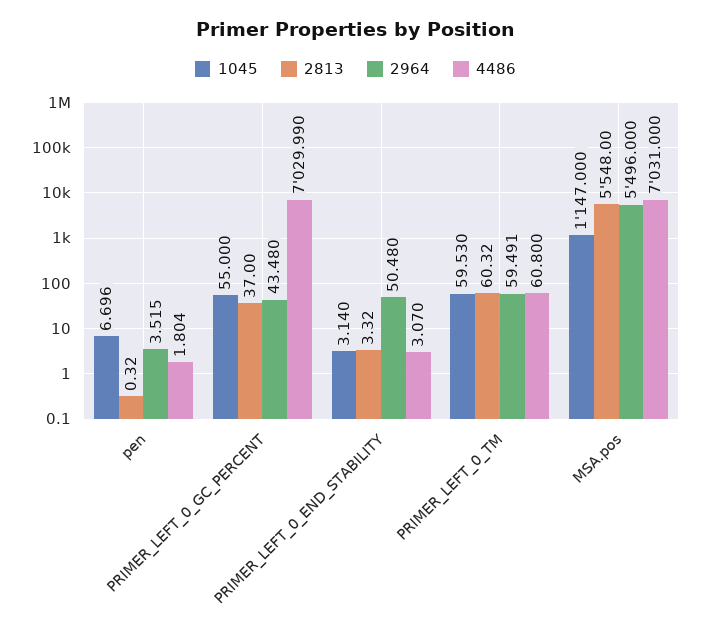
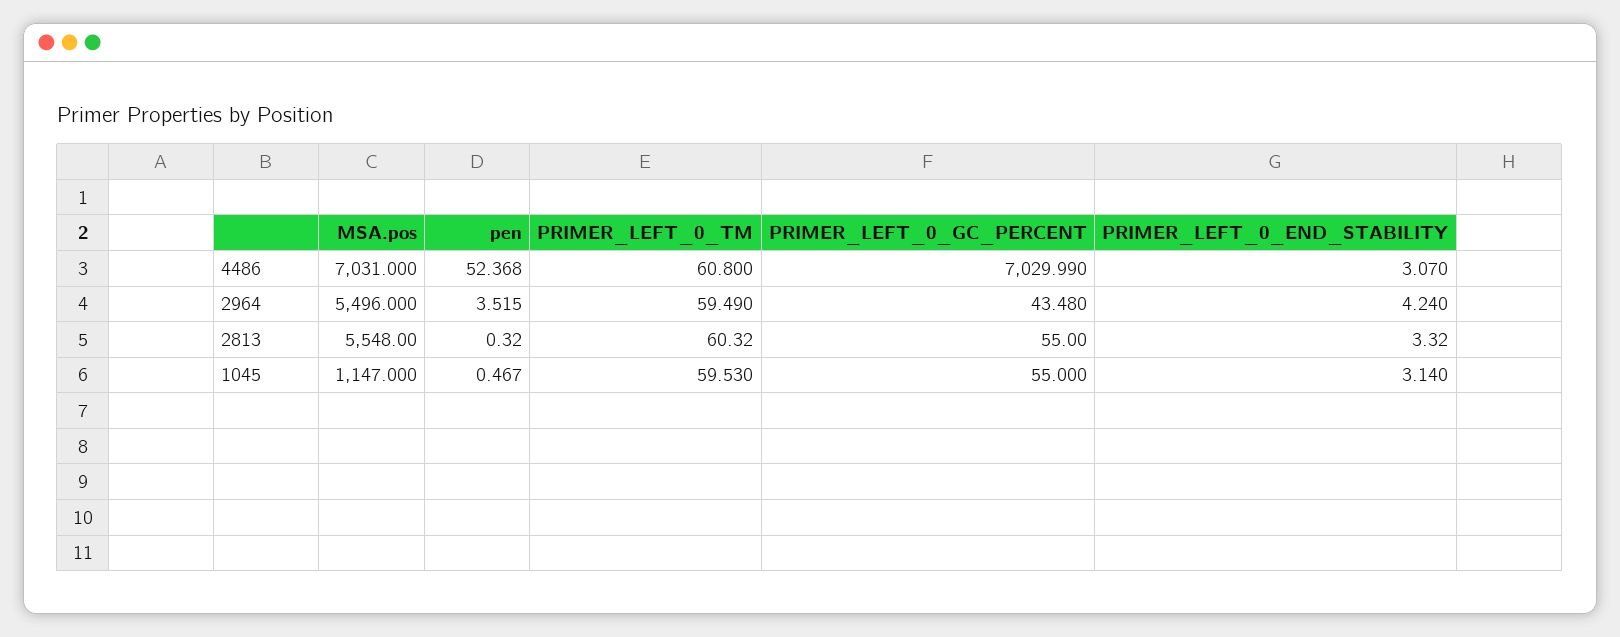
  {
    "1045": {
-     "pen": 6.696,
+     "pen": 0.467,
      "PRIMER_LEFT_0_GC_PERCENT": 55,
      "PRIMER_LEFT_0_END_STABILITY": 3.14,
      "PRIMER_LEFT_0_TM": 59.53,
      "MSA.pos": 1147
    },
    "2813": {
      "pen": 0.32,
-     "PRIMER_LEFT_0_GC_PERCENT": 37,
+     "PRIMER_LEFT_0_GC_PERCENT": 55,
      "PRIMER_LEFT_0_END_STABILITY": 3.32,
      "PRIMER_LEFT_0_TM": 60.32,
      "MSA.pos": 5548
    },
    "2964": {
      "pen": 3.515,
      "PRIMER_LEFT_0_GC_PERCENT": 43.48,
-     "PRIMER_LEFT_0_END_STABILITY": 50.48,
+     "PRIMER_LEFT_0_END_STABILITY": 4.24,
-     "PRIMER_LEFT_0_TM": 59.491,
+     "PRIMER_LEFT_0_TM": 59.49,
      "MSA.pos": 5496
    },
    "4486": {
-     "pen": 1.804,
+     "pen": 52.368,
      "PRIMER_LEFT_0_GC_PERCENT": 7029.99,
      "PRIMER_LEFT_0_END_STABILITY": 3.07,
      "PRIMER_LEFT_0_TM": 60.8,
      "MSA.pos": 7031
    }
  }

